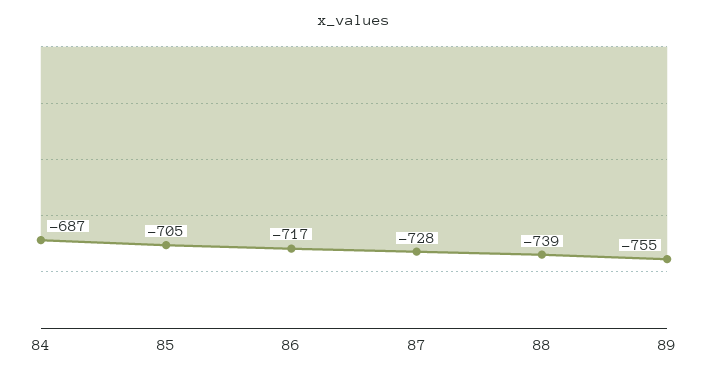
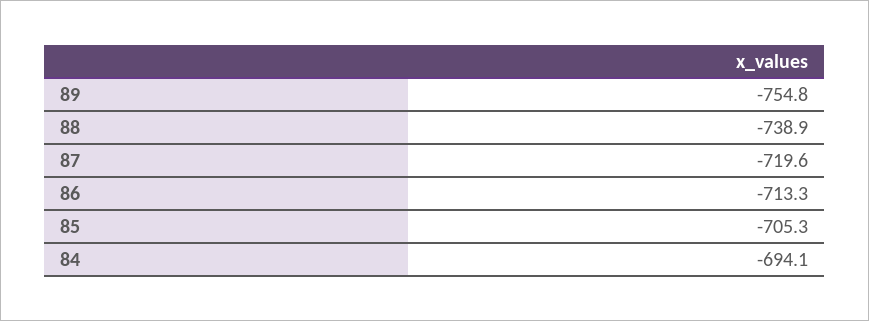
  {
-   "84": -687,
+   "84": -694.1,
    "85": -705.3,
-   "86": -717,
+   "86": -713.3,
-   "87": -728,
+   "87": -719.6,
    "88": -738.9,
    "89": -754.8
  }

